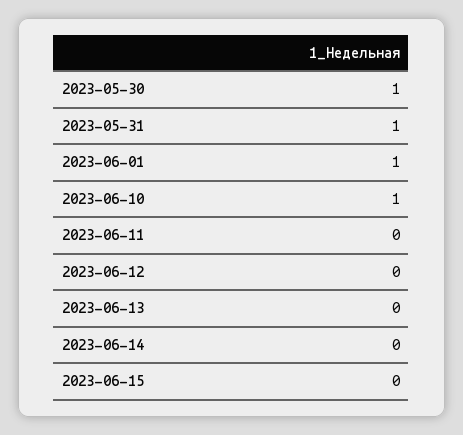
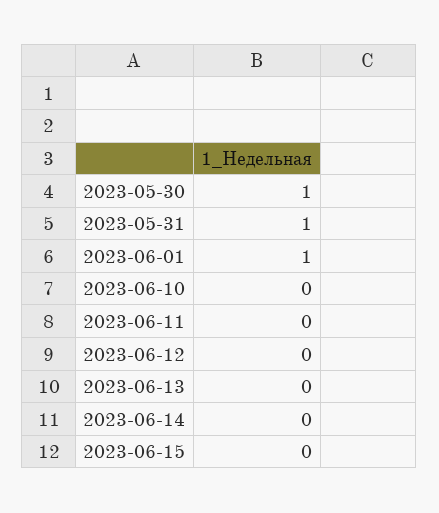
  {
    "2023-05-30": 1,
    "2023-05-31": 1,
    "2023-06-01": 1,
-   "2023-06-10": 1,
+   "2023-06-10": 0,
    "2023-06-11": 0,
    "2023-06-12": 0,
    "2023-06-13": 0,
    "2023-06-14": 0,
    "2023-06-15": 0
  }

